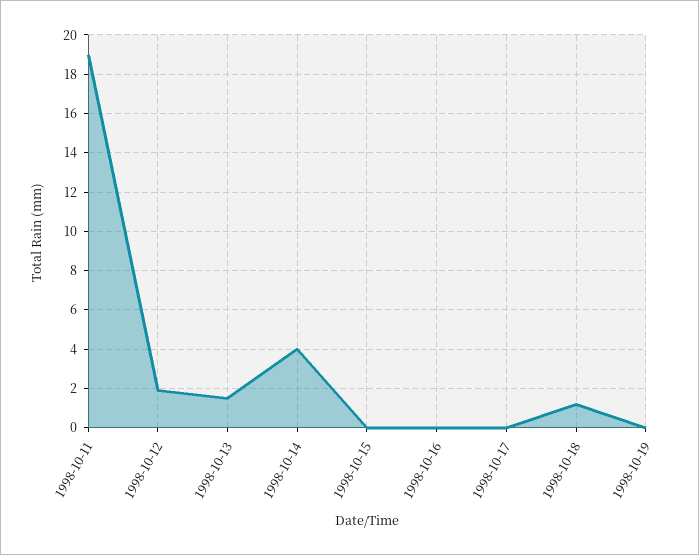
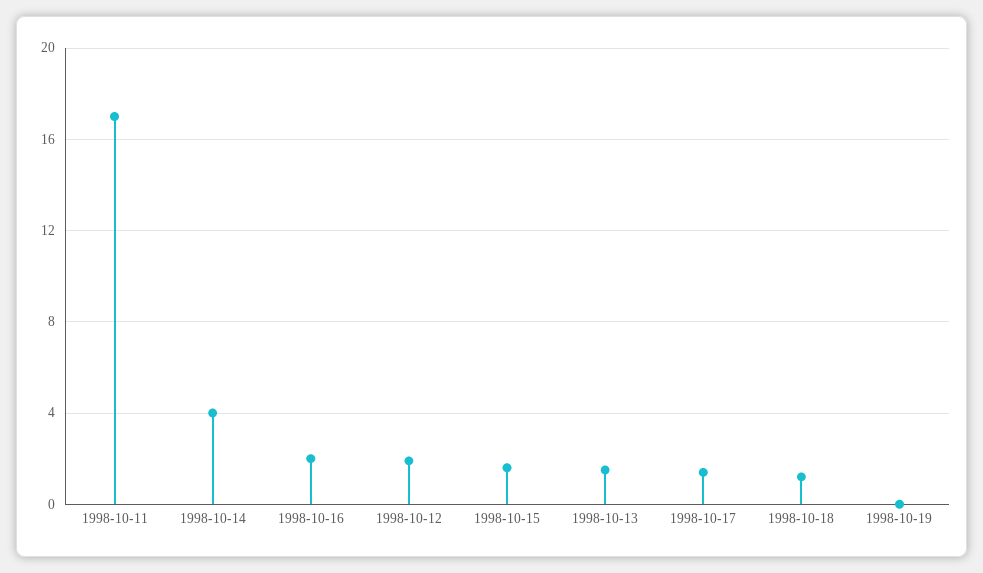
  {
-   "1998-10-11": 19,
+   "1998-10-11": 17,
    "1998-10-12": 2,
    "1998-10-13": 1.5,
    "1998-10-14": 4,
-   "1998-10-15": 0,
+   "1998-10-15": 1.5,
-   "1998-10-16": 0,
+   "1998-10-16": 2,
-   "1998-10-17": 0,
+   "1998-10-17": 1.5,
    "1998-10-18": 1,
    "1998-10-19": 0
  }

